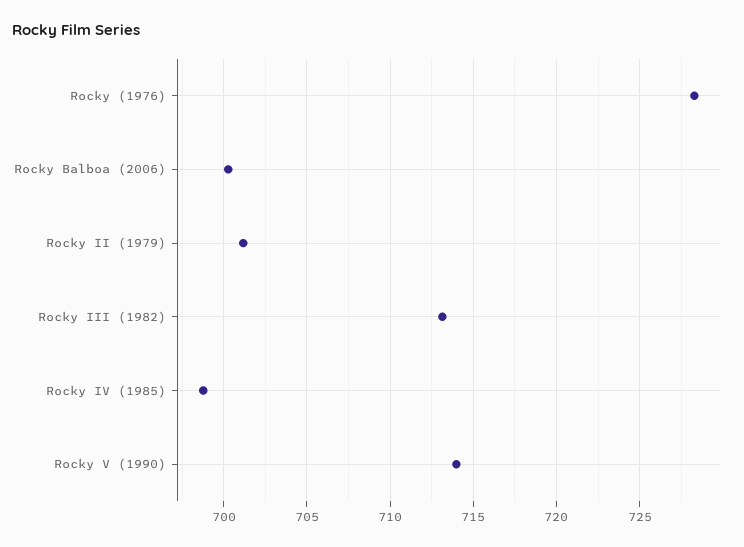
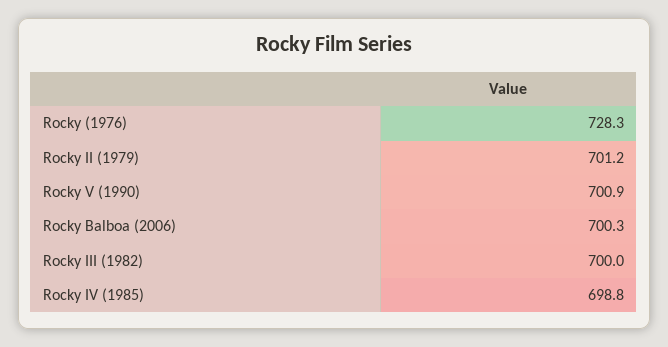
  {
    "Rocky (1976)": 728.3,
    "Rocky Balboa (2006)": 700.3,
    "Rocky II (1979)": 701.2,
-   "Rocky III (1982)": 713,
+   "Rocky III (1982)": 700,
    "Rocky IV (1985)": 698.8,
-   "Rocky V (1990)": 714
+   "Rocky V (1990)": 700.9
  }

